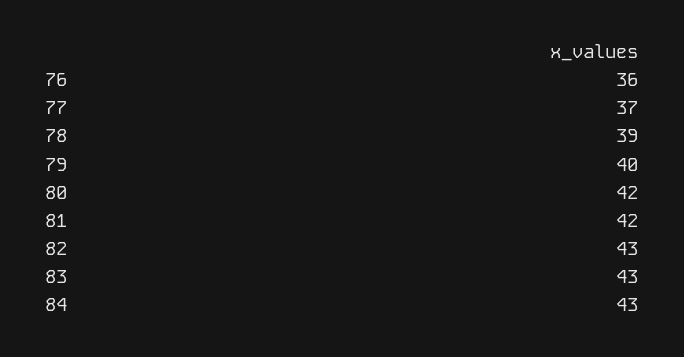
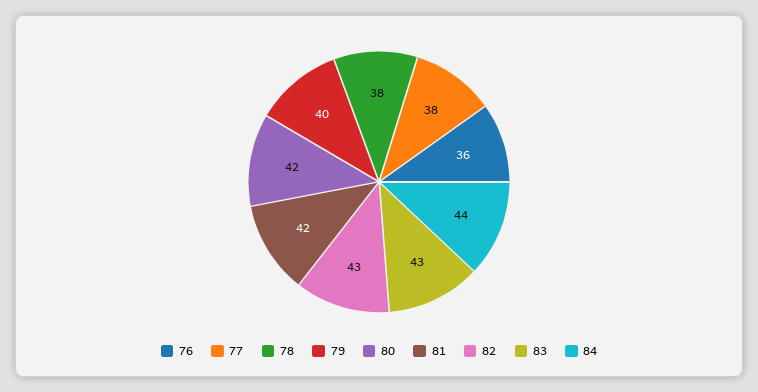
  {
    "76": 36,
-   "77": 37,
+   "77": 38,
-   "78": 39,
+   "78": 38,
    "79": 40,
    "80": 42,
    "81": 42,
    "82": 43,
    "83": 43,
-   "84": 43
+   "84": 44
  }

